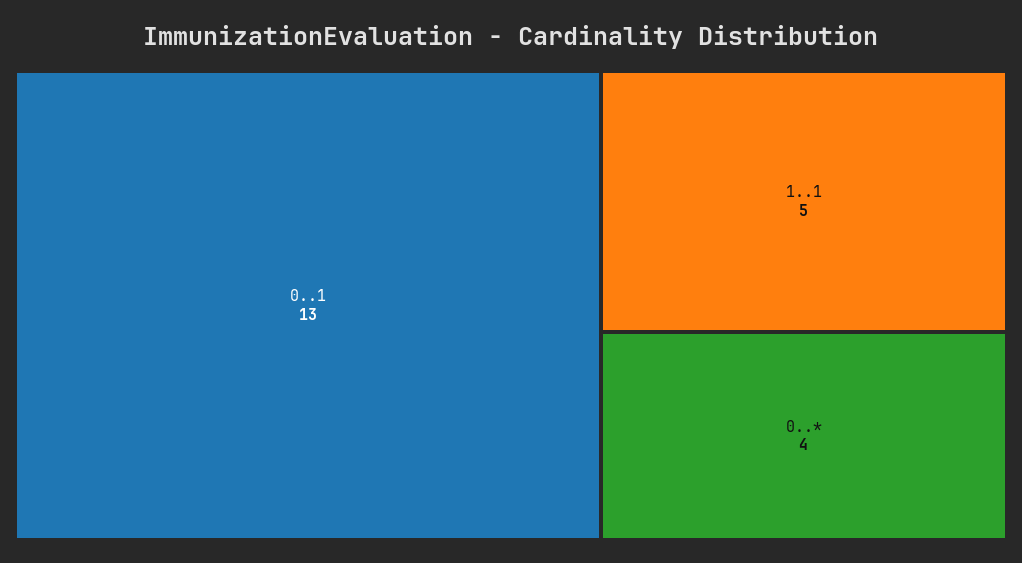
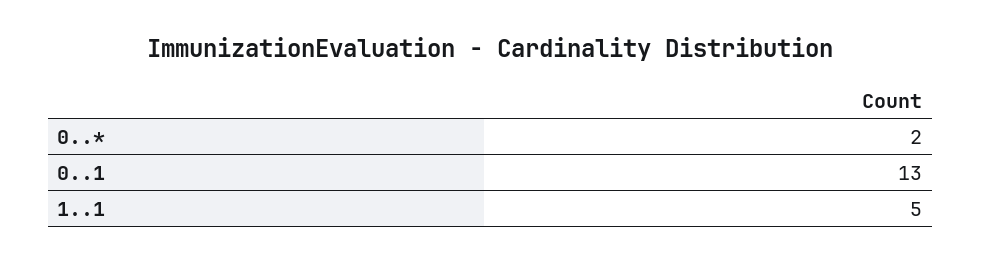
  {
    "0..1": 13,
    "1..1": 5,
-   "0..*": 4
+   "0..*": 2
  }

